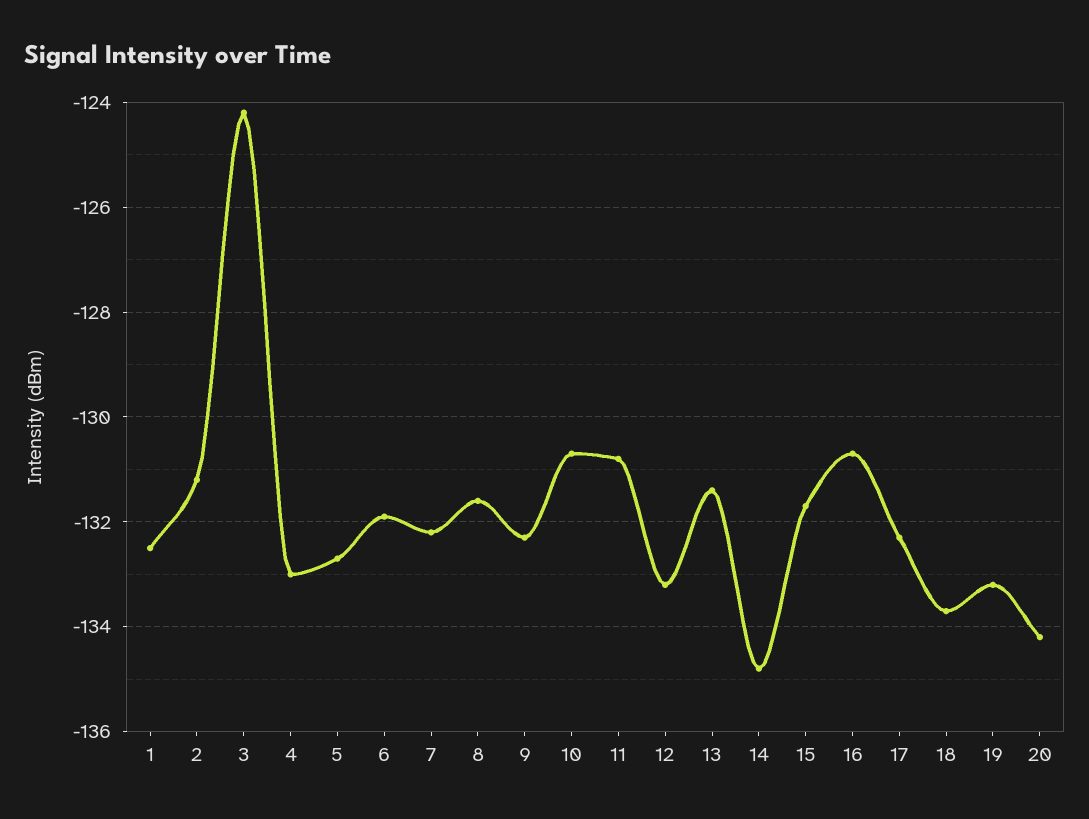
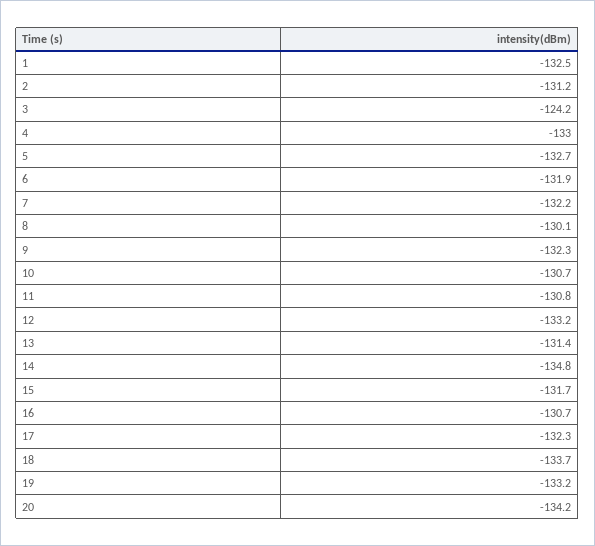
  {
    "1": -132.5,
    "2": -131.2,
    "3": -124.2,
    "4": -133,
    "5": -132.7,
    "6": -131.9,
    "7": -132.2,
-   "8": -131.5,
+   "8": -130.1,
    "9": -132.3,
    "10": -130.7,
    "11": -130.8,
    "12": -133.2,
    "13": -131.4,
    "14": -134.8,
    "15": -131.7,
    "16": -130.7,
    "17": -132.3,
    "18": -133.7,
    "19": -133.2,
    "20": -134.2
  }

